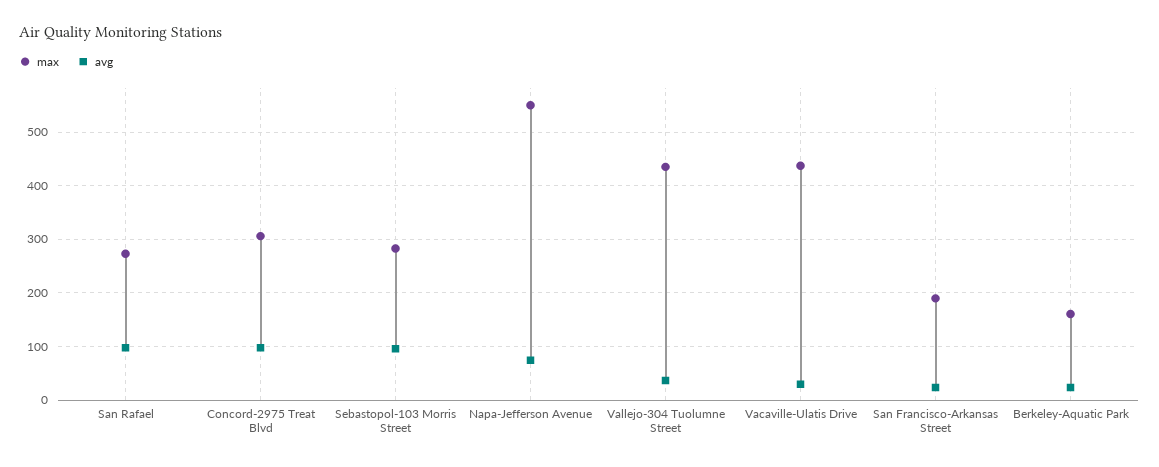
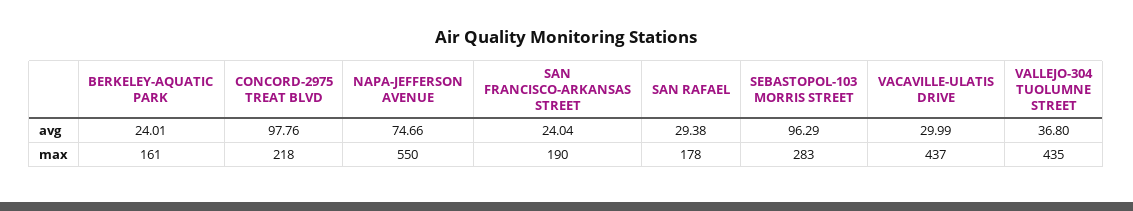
  {
    "max": {
-     "San Rafael": 280,
+     "San Rafael": 178,
-     "Concord-2975 Treat Blvd": 300,
+     "Concord-2975 Treat Blvd": 218,
      "Sebastopol-103 Morris Street": 283,
      "Napa-Jefferson Avenue": 550,
      "Vallejo-304 Tuolumne Street": 435,
      "Vacaville-Ulatis Drive": 437,
      "San Francisco-Arkansas Street": 190,
      "Berkeley-Aquatic Park": 161
    },
    "avg": {
-     "San Rafael": 100,
+     "San Rafael": 29.38,
      "Concord-2975 Treat Blvd": 97.76,
      "Sebastopol-103 Morris Street": 96.29,
      "Napa-Jefferson Avenue": 74.66,
      "Vallejo-304 Tuolumne Street": 36.8,
      "Vacaville-Ulatis Drive": 29.99,
      "San Francisco-Arkansas Street": 24.04,
      "Berkeley-Aquatic Park": 24.01
    }
  }

